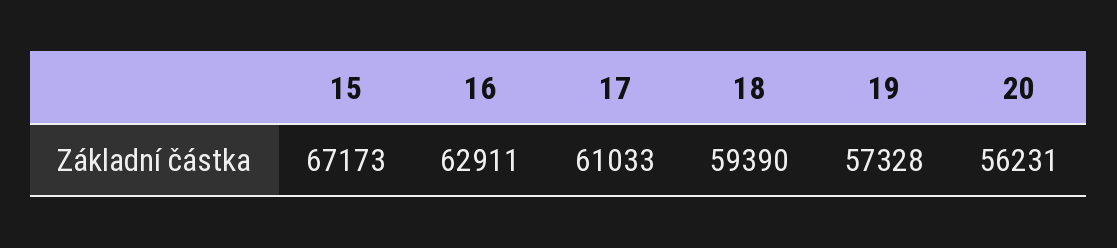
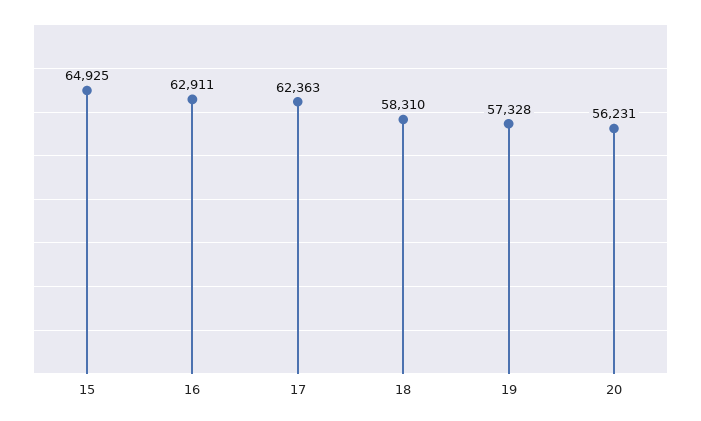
  {
-   "15": 67173,
+   "15": 64925,
    "16": 62911,
-   "17": 61033,
+   "17": 62363,
-   "18": 59390,
+   "18": 58310,
    "19": 57328,
    "20": 56231
  }

